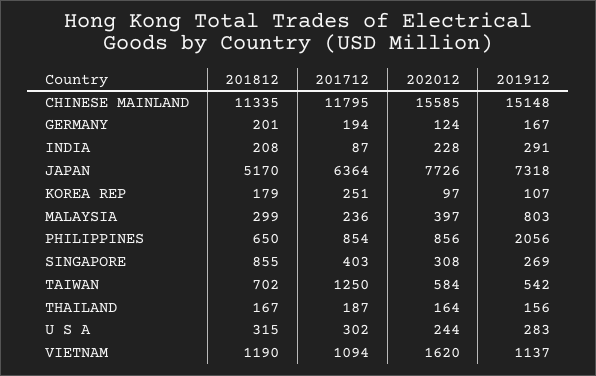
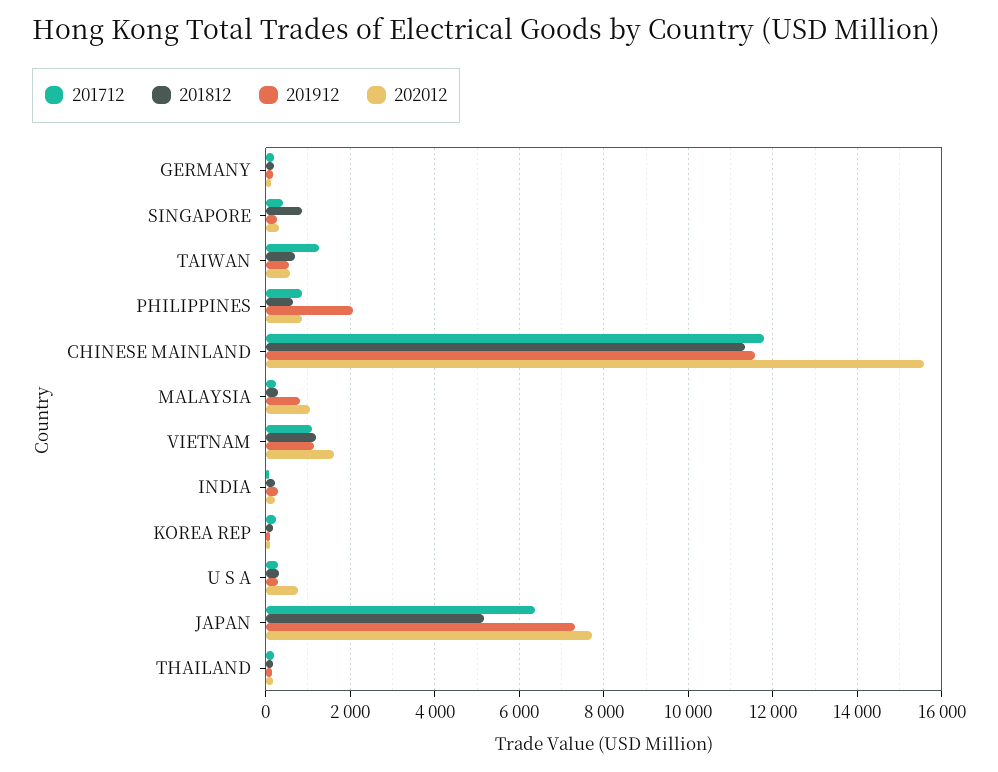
  {
    "201812": {
      "CHINESE MAINLAND": 11335,
      "GERMANY": 201,
      "INDIA": 208,
      "JAPAN": 5170,
      "KOREA REP": 179,
      "MALAYSIA": 299,
      "PHILIPPINES": 650,
      "SINGAPORE": 855,
      "TAIWAN": 702,
      "THAILAND": 167,
      "U S A": 315,
      "VIETNAM": 1190
    },
    "201712": {
      "CHINESE MAINLAND": 11795,
      "GERMANY": 194,
      "INDIA": 87,
      "JAPAN": 6364,
      "KOREA REP": 251,
      "MALAYSIA": 236,
      "PHILIPPINES": 854,
      "SINGAPORE": 403,
      "TAIWAN": 1250,
      "THAILAND": 187,
      "U S A": 302,
      "VIETNAM": 1094
    },
    "202012": {
      "CHINESE MAINLAND": 15585,
      "GERMANY": 124,
      "INDIA": 228,
      "JAPAN": 7726,
      "KOREA REP": 97,
-     "MALAYSIA": 397,
+     "MALAYSIA": 1000,
      "PHILIPPINES": 856,
      "SINGAPORE": 308,
      "TAIWAN": 584,
      "THAILAND": 164,
-     "U S A": 244,
+     "U S A": 800,
      "VIETNAM": 1620
    },
    "201912": {
-     "CHINESE MAINLAND": 15148,
+     "CHINESE MAINLAND": 11600,
      "GERMANY": 167,
      "INDIA": 291,
      "JAPAN": 7318,
      "KOREA REP": 107,
      "MALAYSIA": 803,
      "PHILIPPINES": 2056,
      "SINGAPORE": 269,
      "TAIWAN": 542,
      "THAILAND": 156,
      "U S A": 283,
      "VIETNAM": 1137
    }
  }

